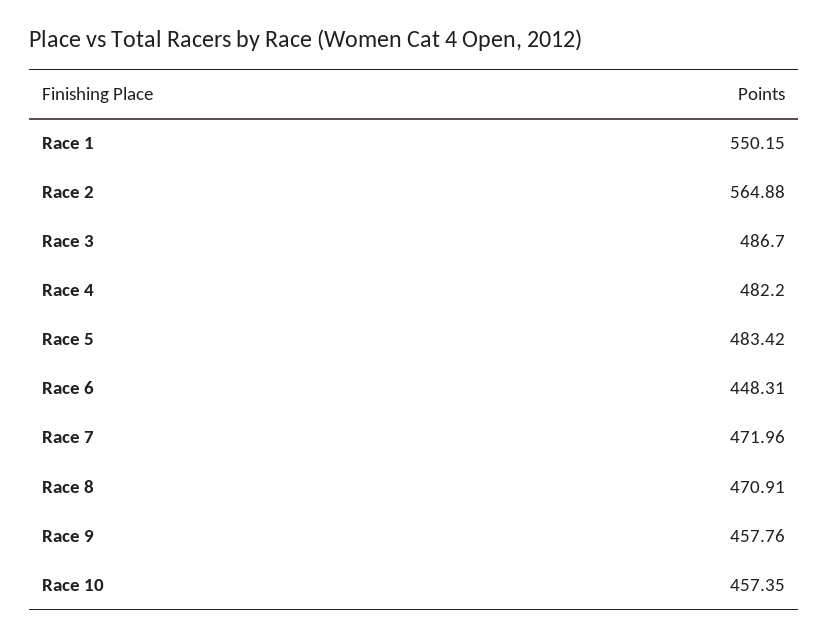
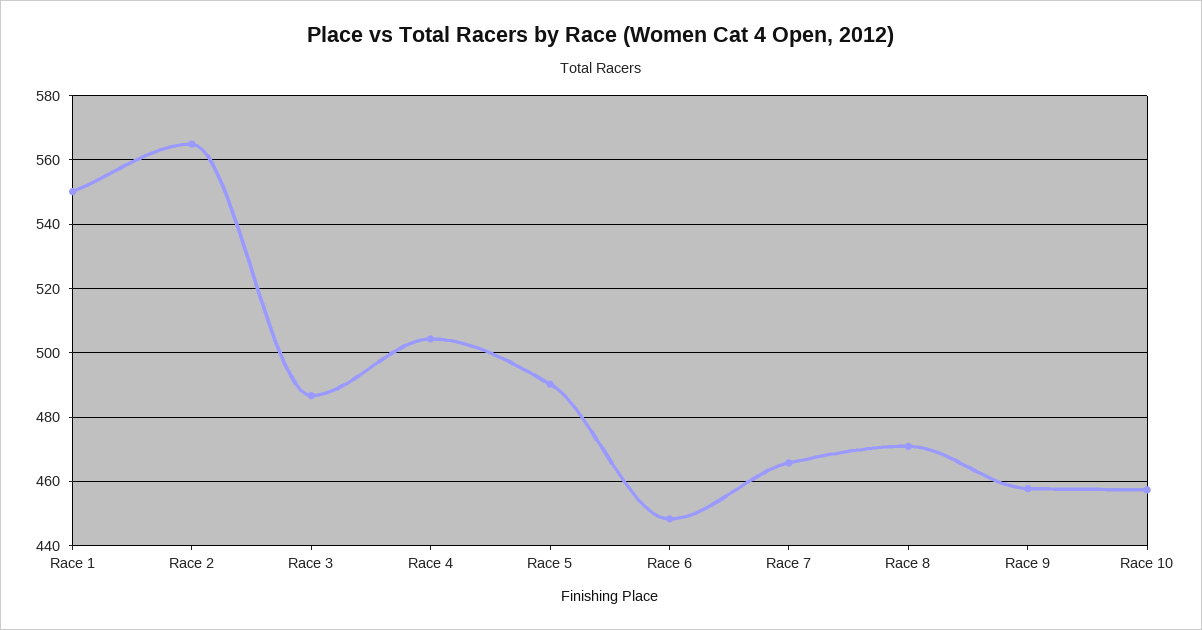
  {
    "Race 1": 550.15,
    "Race 2": 564.88,
    "Race 3": 486.7,
-   "Race 4": 482.2,
+   "Race 4": 504,
-   "Race 5": 483.42,
+   "Race 5": 490,
    "Race 6": 448.31,
-   "Race 7": 471.96,
+   "Race 7": 466,
    "Race 8": 470.91,
    "Race 9": 457.76,
    "Race 10": 457.35
  }

